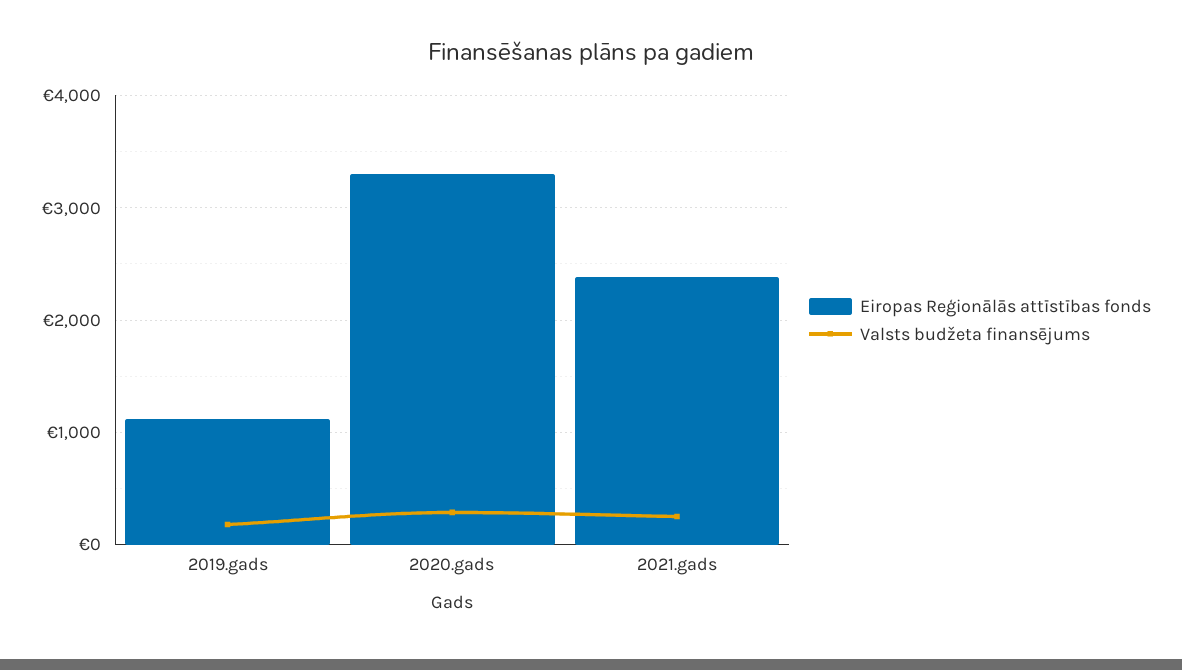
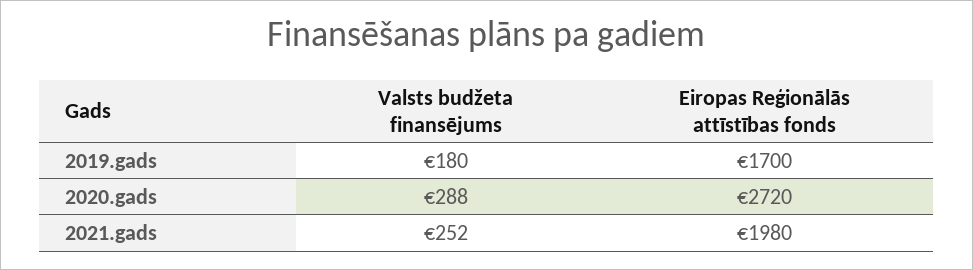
  {
    "Eiropas Reģionālās attīstības fonds": {
-     "2019.gads": 1100,
+     "2019.gads": 1700,
-     "2020.gads": 3300,
+     "2020.gads": 2720,
-     "2021.gads": 2400
+     "2021.gads": 1980
    },
    "Valsts budžeta finansējums": {
      "2019.gads": 180,
      "2020.gads": 288,
      "2021.gads": 252
    }
  }

